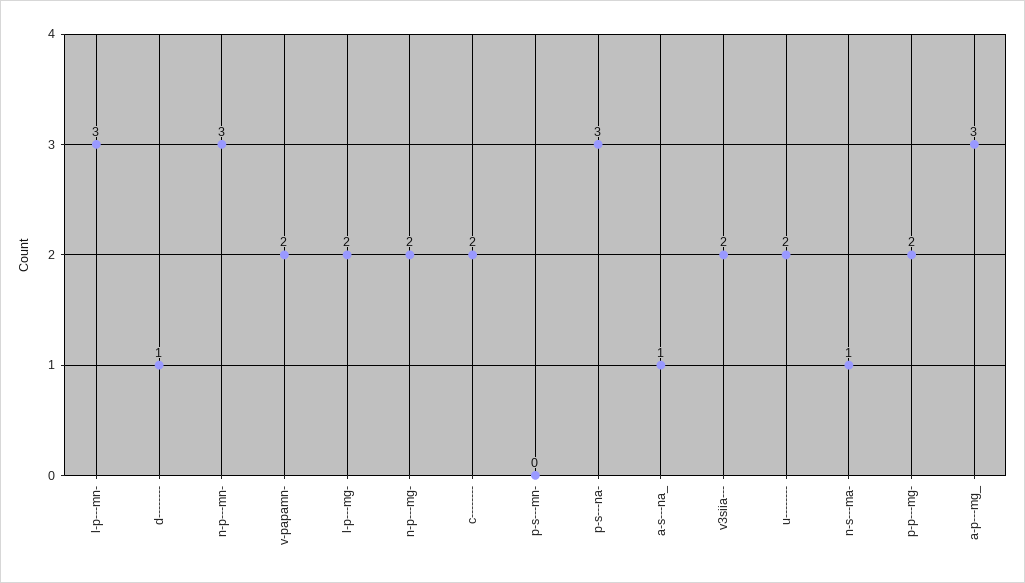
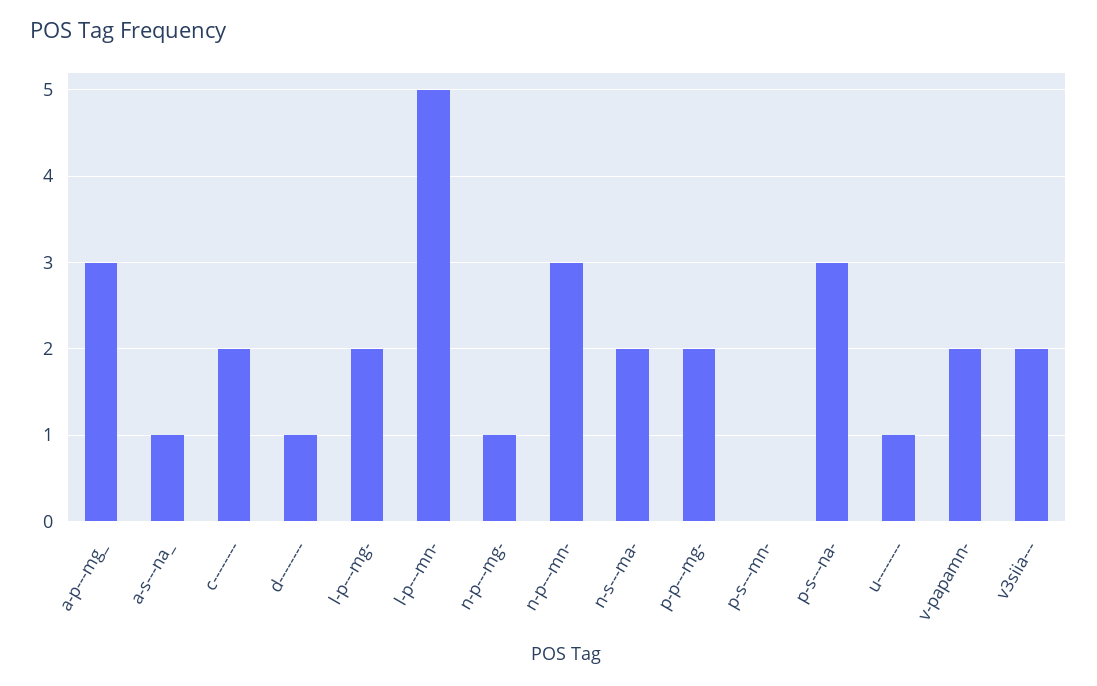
  {
-   "l-p---mn-": 3,
+   "l-p---mn-": 5,
    "d--------": 1,
    "n-p---mn-": 3,
    "v-papamn-": 2,
    "l-p---mg-": 2,
-   "n-p---mg-": 2,
+   "n-p---mg-": 1,
    "c--------": 2,
    "p-s---mn-": 0,
    "p-s---na-": 3,
    "a-s---na_": 1,
    "v3siia---": 2,
-   "u--------": 2,
+   "u--------": 1,
-   "n-s---ma-": 1,
+   "n-s---ma-": 2,
    "p-p---mg-": 2,
    "a-p---mg_": 3
  }

